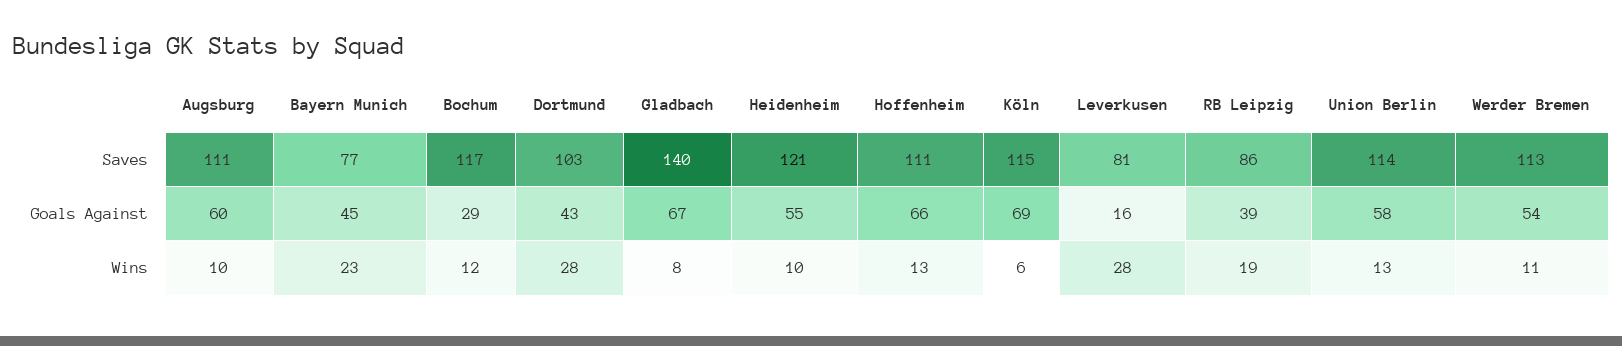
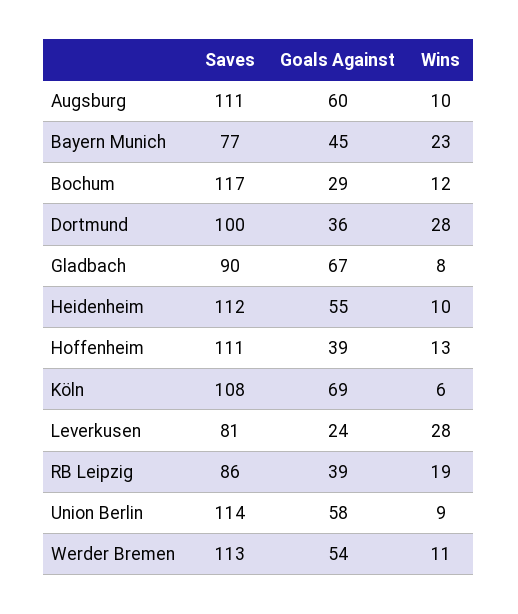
  {
    "Augsburg": {
      "Saves": 111,
      "Goals Against": 60,
      "Wins": 10
    },
    "Bayern Munich": {
      "Saves": 77,
      "Goals Against": 45,
      "Wins": 23
    },
    "Bochum": {
      "Saves": 117,
      "Goals Against": 29,
      "Wins": 12
    },
    "Dortmund": {
-     "Saves": 103,
+     "Saves": 100,
-     "Goals Against": 43,
+     "Goals Against": 36,
      "Wins": 28
    },
    "Gladbach": {
-     "Saves": 140,
+     "Saves": 90,
      "Goals Against": 67,
      "Wins": 8
    },
    "Heidenheim": {
-     "Saves": 121,
+     "Saves": 112,
      "Goals Against": 55,
      "Wins": 10
    },
    "Hoffenheim": {
      "Saves": 111,
-     "Goals Against": 66,
+     "Goals Against": 39,
      "Wins": 13
    },
    "Köln": {
-     "Saves": 115,
+     "Saves": 108,
      "Goals Against": 69,
      "Wins": 6
    },
    "Leverkusen": {
      "Saves": 81,
-     "Goals Against": 16,
+     "Goals Against": 24,
      "Wins": 28
    },
    "RB Leipzig": {
      "Saves": 86,
      "Goals Against": 39,
      "Wins": 19
    },
    "Union Berlin": {
      "Saves": 114,
      "Goals Against": 58,
-     "Wins": 13
+     "Wins": 9
    },
    "Werder Bremen": {
      "Saves": 113,
      "Goals Against": 54,
      "Wins": 11
    }
  }

